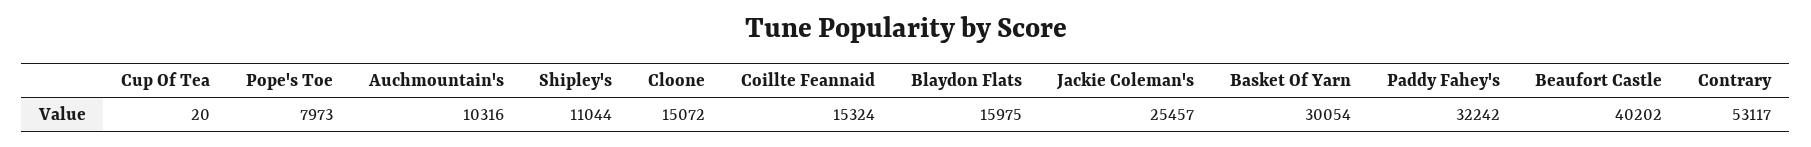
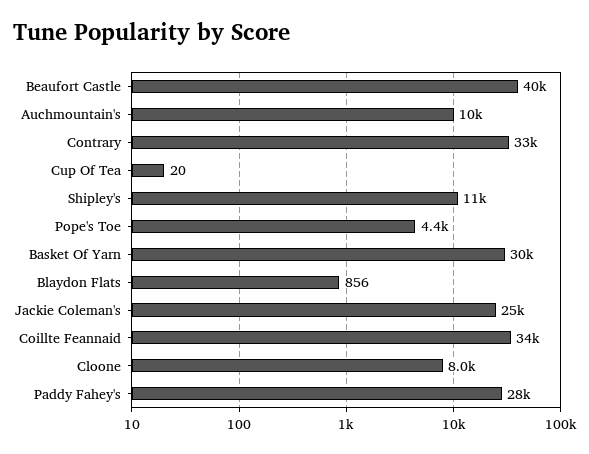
  {
    "Cup Of Tea": 20,
-   "Pope's Toe": 7973,
+   "Pope's Toe": 4400,
    "Auchmountain's": 10316,
    "Shipley's": 11044,
-   "Cloone": 15072,
+   "Cloone": 8000,
-   "Coillte Feannaid": 15324,
+   "Coillte Feannaid": 34000,
-   "Blaydon Flats": 15975,
+   "Blaydon Flats": 856,
    "Jackie Coleman's": 25457,
    "Basket Of Yarn": 30054,
-   "Paddy Fahey's": 32242,
+   "Paddy Fahey's": 28000,
    "Beaufort Castle": 40202,
-   "Contrary": 53117
+   "Contrary": 33000
  }

